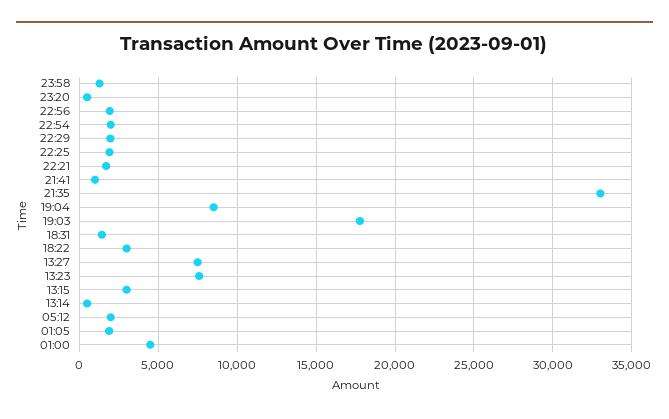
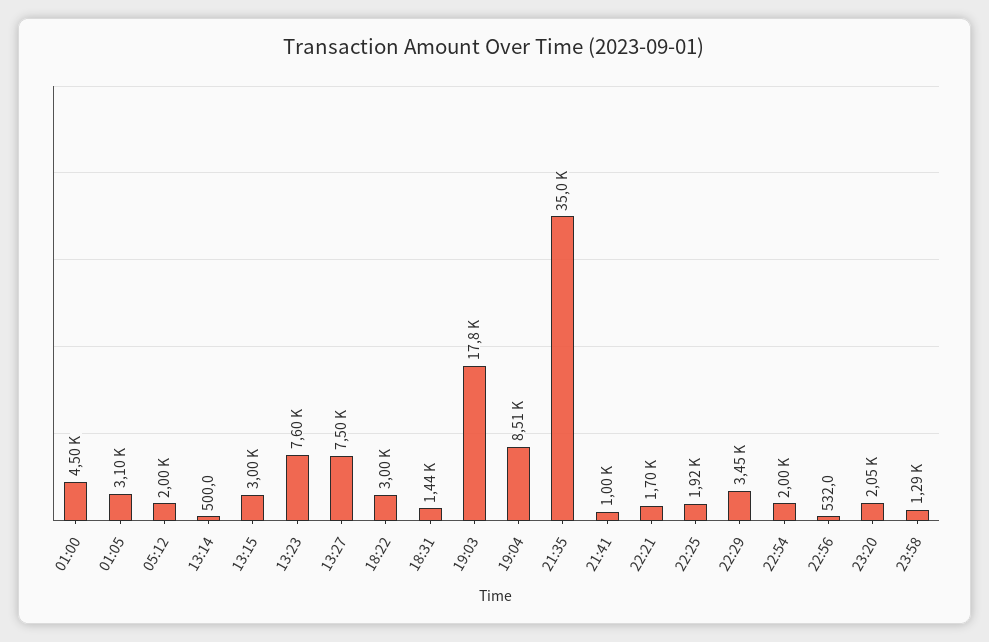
  {
    "23:58": 1290,
-   "23:20": 500,
+   "23:20": 2050,
-   "22:56": 2000,
+   "22:56": 532,
    "22:54": 2000,
-   "22:29": 2000,
+   "22:29": 3450,
    "22:25": 1920,
    "22:21": 1700,
    "21:41": 1000,
-   "21:35": 33000,
+   "21:35": 35000,
    "19:04": 8510,
    "19:03": 17800,
    "18:31": 1440,
    "18:22": 3000,
    "13:27": 7500,
    "13:23": 7600,
    "13:15": 3000,
    "13:14": 500,
    "05:12": 2000,
-   "01:05": 2000,
+   "01:05": 3100,
    "01:00": 4500
  }

